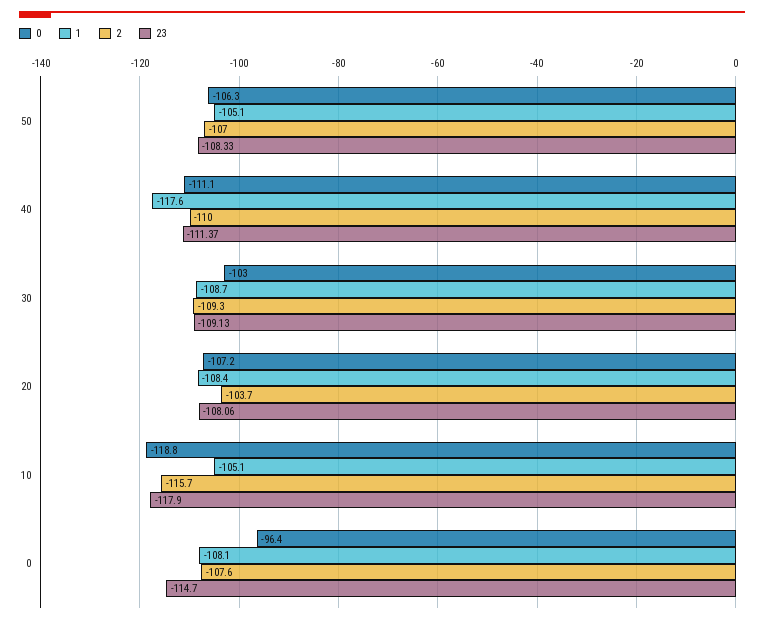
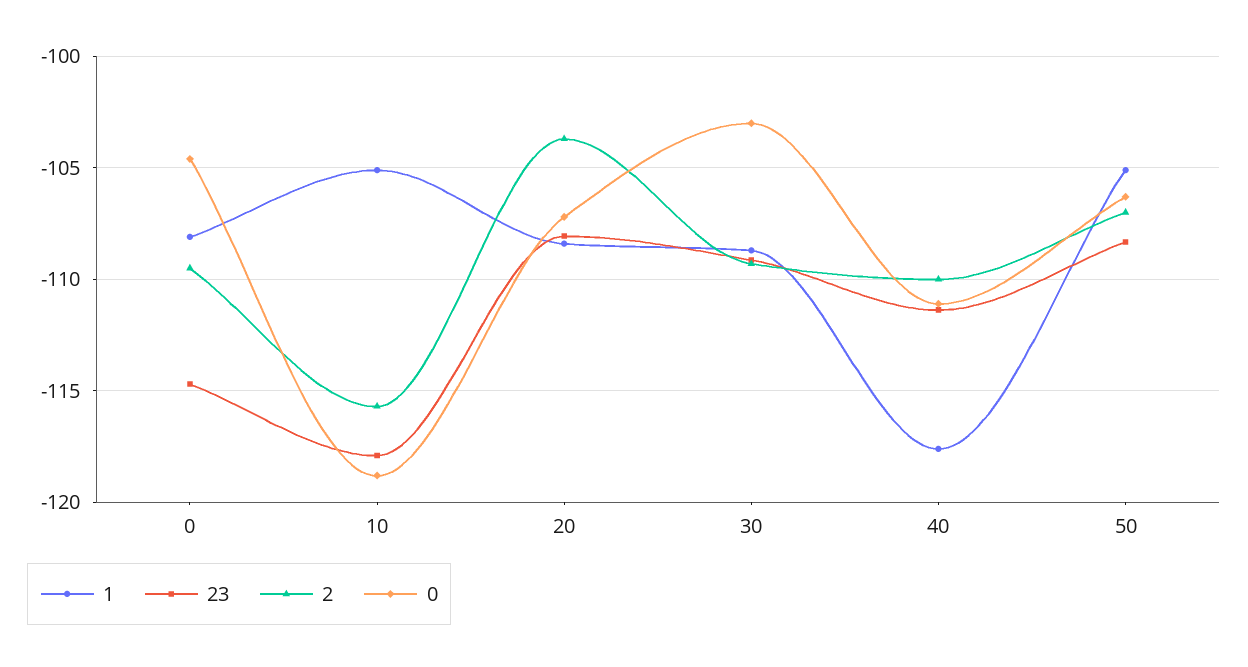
  {
    "0": {
      "50": -106.3,
      "40": -111.1,
      "30": -103,
      "20": -107.2,
      "10": -118.8,
-     "0": -96.4
+     "0": -104.5
    },
    "1": {
      "50": -105.1,
      "40": -117.6,
      "30": -108.7,
      "20": -108.4,
      "10": -105.1,
      "0": -108.1
    },
    "2": {
      "50": -107,
      "40": -110,
      "30": -109.3,
      "20": -103.7,
      "10": -115.7,
-     "0": -107.6
+     "0": -109.5
    },
    "23": {
      "50": -108.33,
      "40": -111.37,
      "30": -109.13,
      "20": -108.06,
      "10": -117.9,
      "0": -114.7
    }
  }

